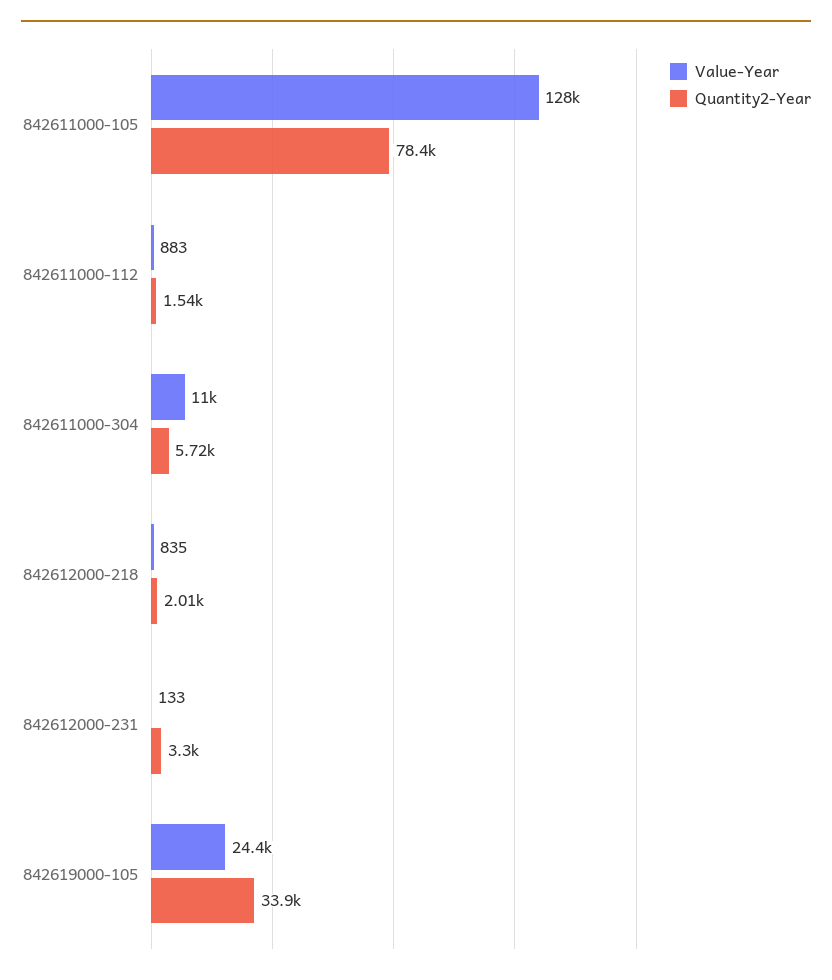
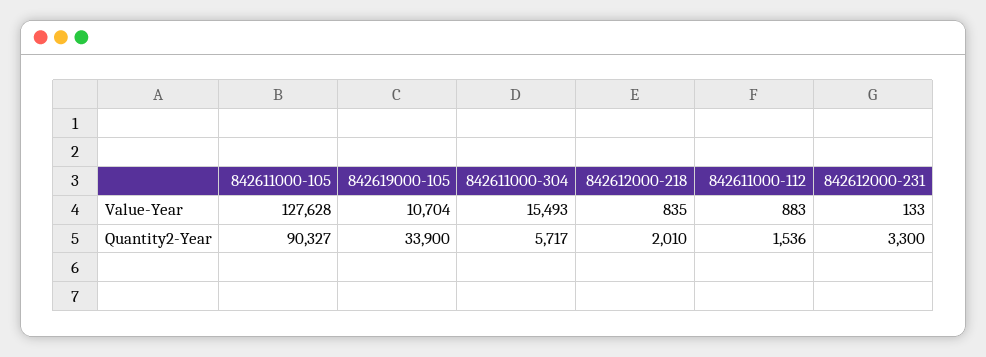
  {
    "Value-Year": {
      "842611000-105": 127628,
      "842611000-112": 883,
-     "842611000-304": 11000,
+     "842611000-304": 15493,
      "842612000-218": 835,
      "842612000-231": 133,
-     "842619000-105": 24400
+     "842619000-105": 10704
    },
    "Quantity2-Year": {
-     "842611000-105": 78400,
+     "842611000-105": 90327,
      "842611000-112": 1536,
      "842611000-304": 5717,
      "842612000-218": 2010,
      "842612000-231": 3300,
      "842619000-105": 33900
    }
  }

